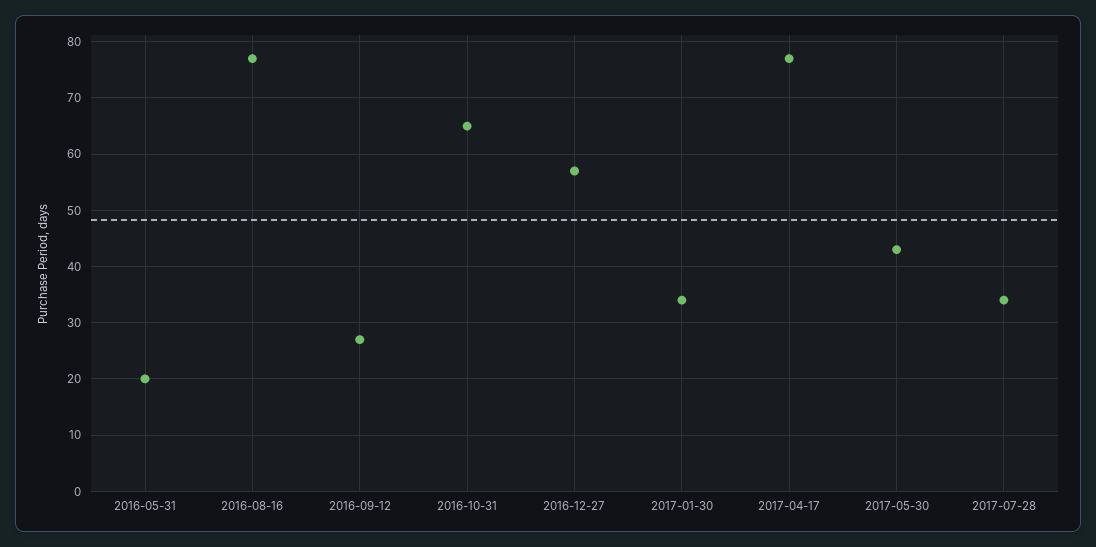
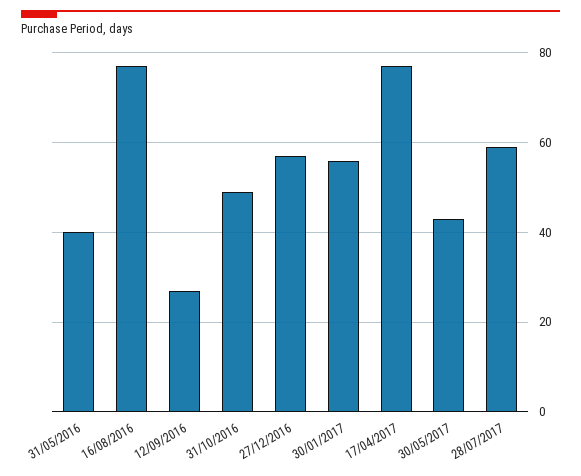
  {
-   "2016-05-31": 20,
+   "2016-05-31": 40,
    "2016-08-16": 75,
    "2016-09-12": 25,
-   "2016-10-31": 65,
+   "2016-10-31": 50,
    "2016-12-27": 55,
-   "2017-01-30": 35,
+   "2017-01-30": 55,
    "2017-04-17": 75,
    "2017-05-30": 45,
-   "2017-07-28": 35
+   "2017-07-28": 60
  }

